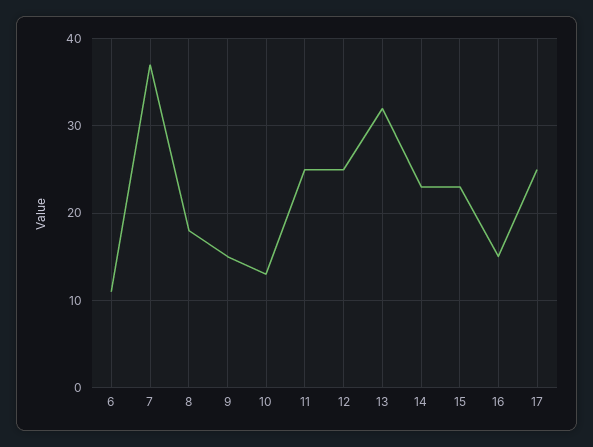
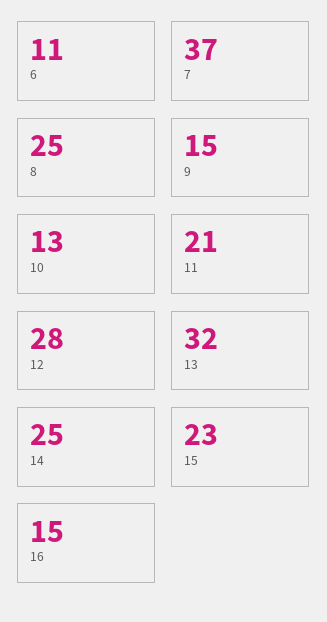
  {
    "6": 11,
    "7": 37,
-   "8": 18,
+   "8": 25,
    "9": 15,
    "10": 13,
-   "11": 25,
+   "11": 21,
-   "12": 25,
+   "12": 28,
    "13": 32,
-   "14": 23,
+   "14": 25,
    "15": 23,
-   "16": 15,
+   "16": 15
-   "17": 25
  }

